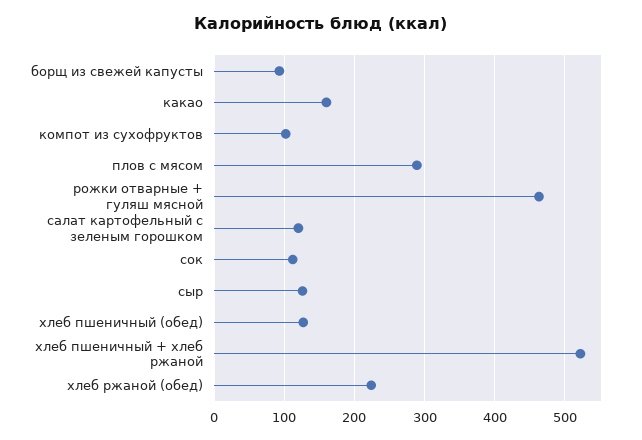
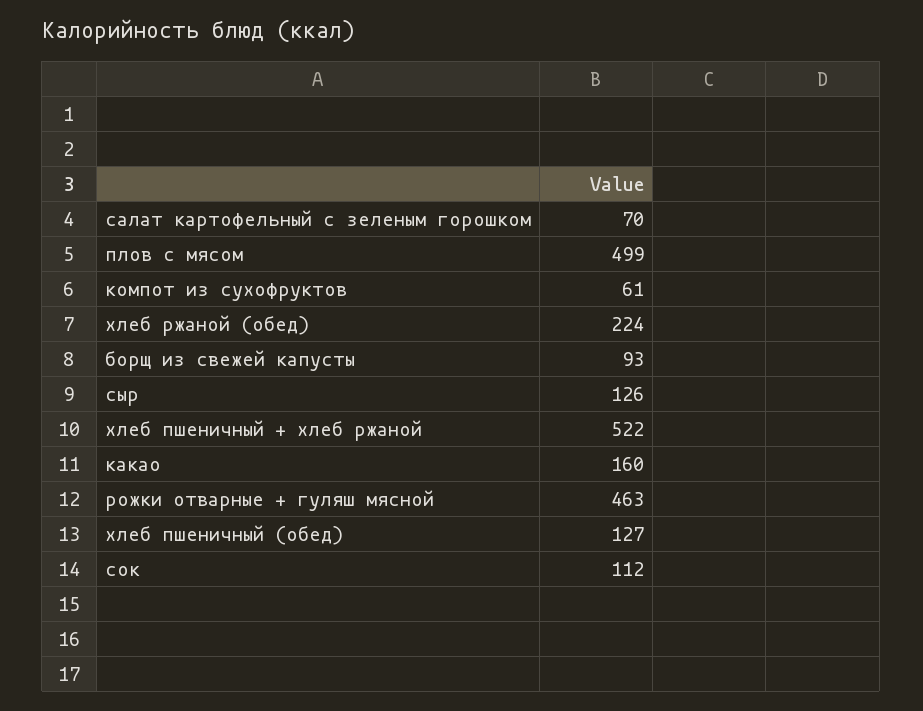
  {
    "борщ из свежей капусты": 93,
    "какао": 160,
-   "компот из сухофруктов": 100,
+   "компот из сухофруктов": 61,
-   "плов с мясом": 290,
+   "плов с мясом": 499,
    "рожки отварные + гуляш мясной": 463,
-   "салат картофельный с зеленым горошком": 120,
+   "салат картофельный с зеленым горошком": 70,
    "сок": 112,
    "сыр": 126,
    "хлеб пшеничный (обед)": 127,
    "хлеб пшеничный + хлеб ржаной": 522,
    "хлеб ржаной (обед)": 224
  }

